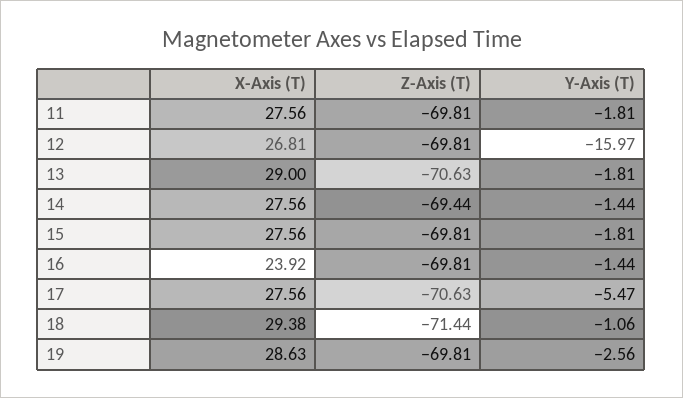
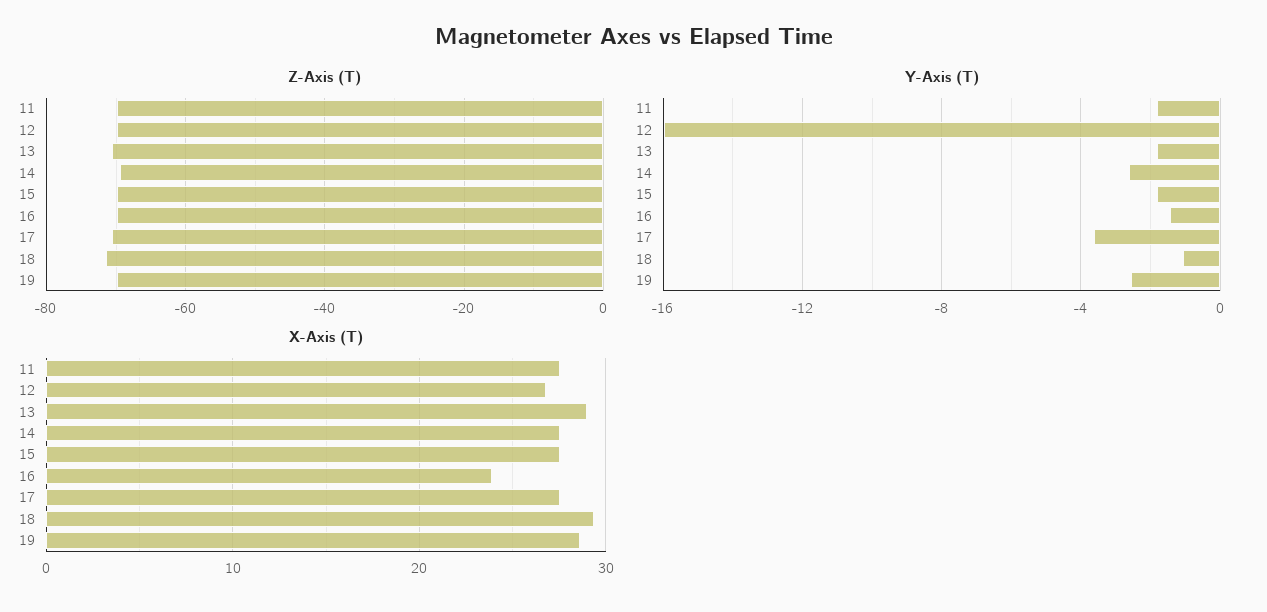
  {
    "X-Axis (T)": {
      "11": 27.56,
      "12": 26.81,
      "13": 29,
      "14": 27.56,
      "15": 27.56,
      "16": 23.92,
      "17": 27.56,
      "18": 29.38,
      "19": 28.63
    },
    "Z-Axis (T)": {
      "11": -69.81,
      "12": -69.81,
      "13": -70.63,
      "14": -69.44,
      "15": -69.81,
      "16": -69.81,
      "17": -70.63,
      "18": -71.44,
      "19": -69.81
    },
    "Y-Axis (T)": {
      "11": -1.81,
      "12": -15.97,
      "13": -1.81,
-     "14": -1.44,
+     "14": -2.5,
      "15": -1.81,
      "16": -1.44,
-     "17": -5.47,
+     "17": -3.5,
      "18": -1.06,
      "19": -2.56
    }
  }

